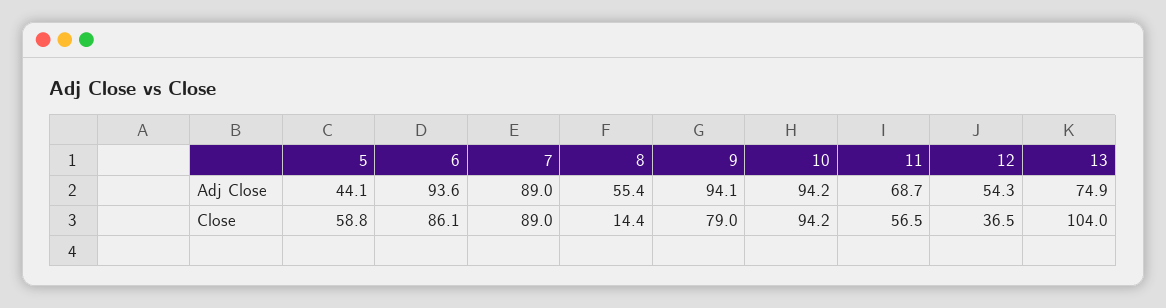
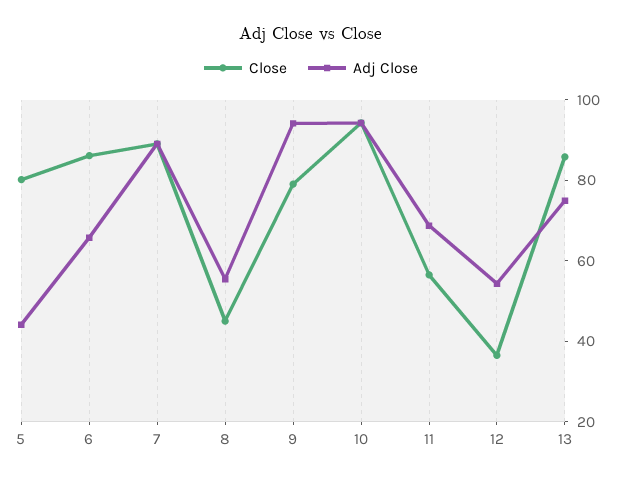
  {
    "Adj Close": {
      "5": 44.1,
-     "6": 93.6,
+     "6": 65,
      "7": 89,
      "8": 55.4,
      "9": 94.1,
      "10": 94.2,
      "11": 68.7,
      "12": 54.3,
      "13": 74.9
    },
    "Close": {
-     "5": 58.8,
+     "5": 80,
      "6": 86.1,
      "7": 89,
-     "8": 14.4,
+     "8": 45,
      "9": 79,
      "10": 94.2,
      "11": 56.5,
      "12": 36.5,
-     "13": 104
+     "13": 85
    }
  }

